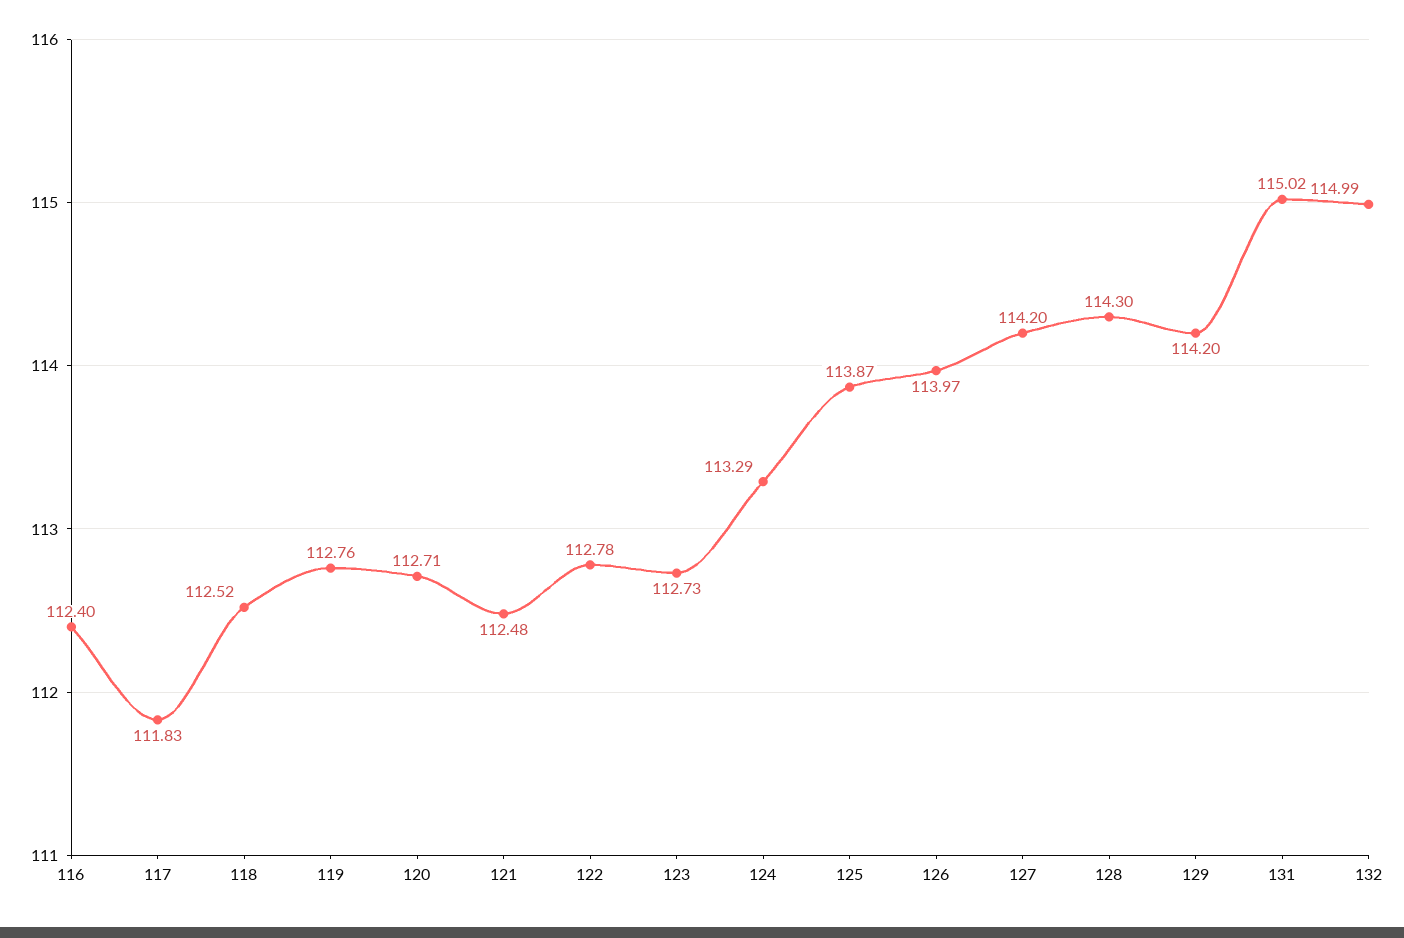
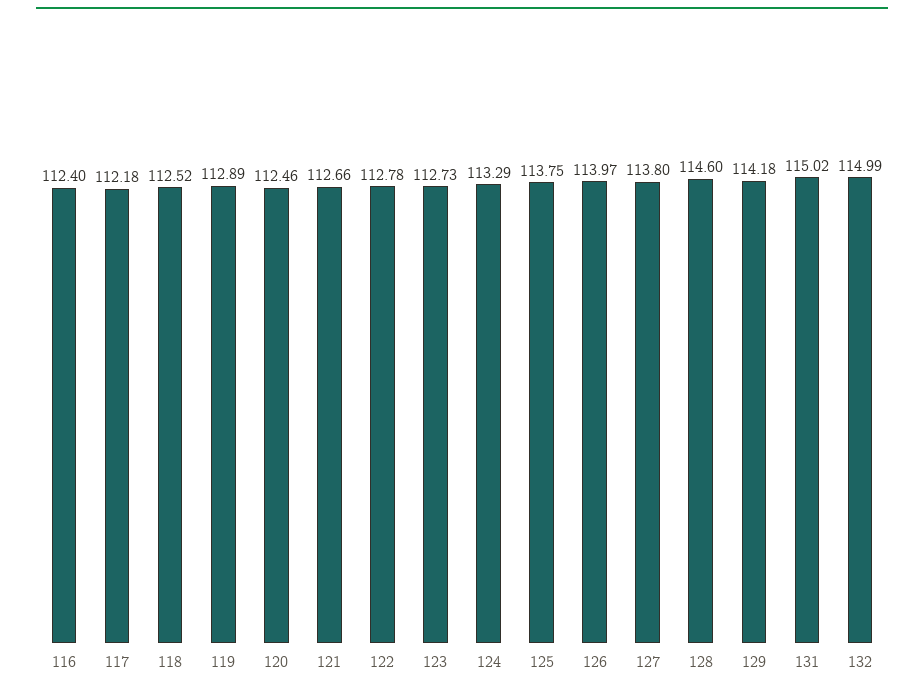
  {
    "116": 112.4,
-   "117": 111.83,
+   "117": 112.18,
    "118": 112.52,
-   "119": 112.76,
+   "119": 112.89,
-   "120": 112.71,
+   "120": 112.46,
-   "121": 112.48,
+   "121": 112.66,
    "122": 112.78,
    "123": 112.73,
    "124": 113.29,
-   "125": 113.87,
+   "125": 113.75,
    "126": 113.97,
-   "127": 114.2,
+   "127": 113.8,
-   "128": 114.3,
+   "128": 114.6,
-   "129": 114.2,
+   "129": 114.18,
    "131": 115.02,
    "132": 114.99
  }

